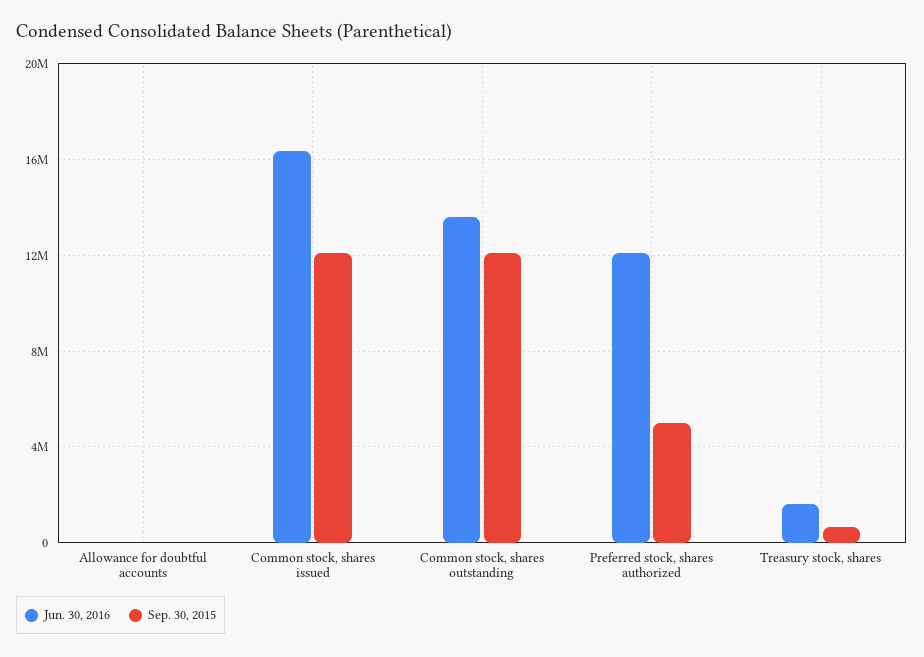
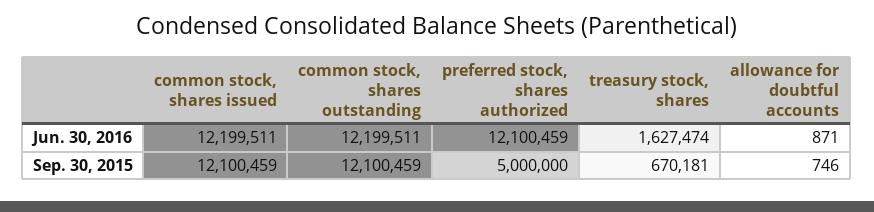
  {
    "Jun. 30, 2016": {
      "Allowance for doubtful accounts": 871,
-     "Common stock, shares issued": 16500000,
+     "Common stock, shares issued": 12199511,
-     "Common stock, shares outstanding": 13500000,
+     "Common stock, shares outstanding": 12199511,
      "Preferred stock, shares authorized": 12100459,
      "Treasury stock, shares": 1627474
    },
    "Sep. 30, 2015": {
      "Allowance for doubtful accounts": 746,
      "Common stock, shares issued": 12100459,
      "Common stock, shares outstanding": 12100459,
      "Preferred stock, shares authorized": 5000000,
      "Treasury stock, shares": 670181
    }
  }

